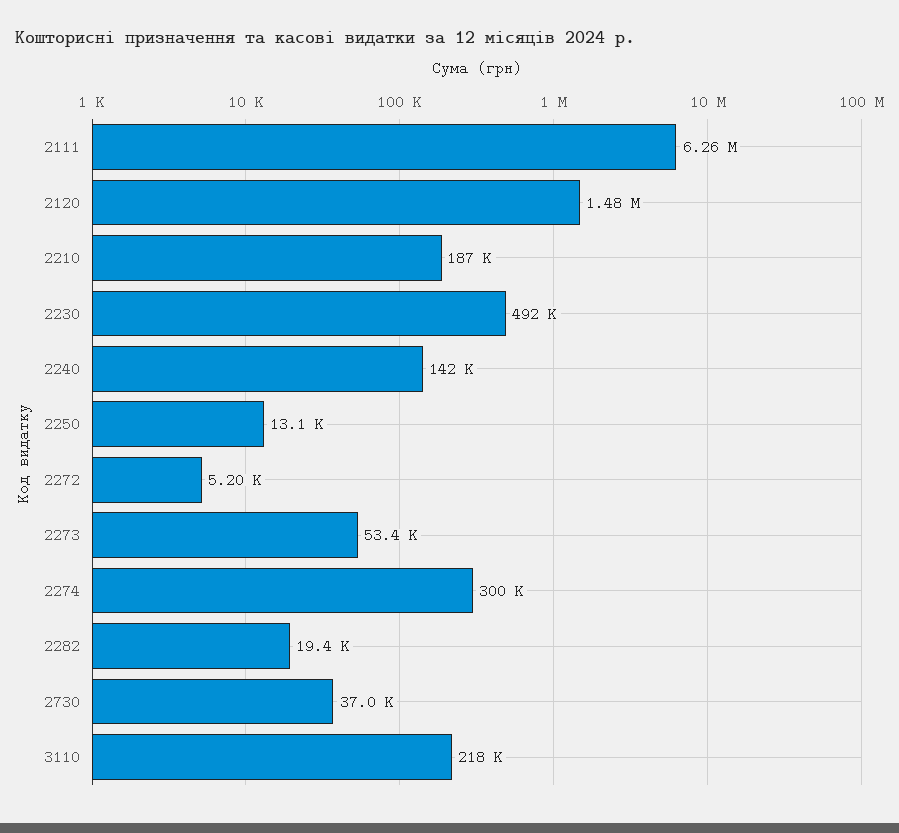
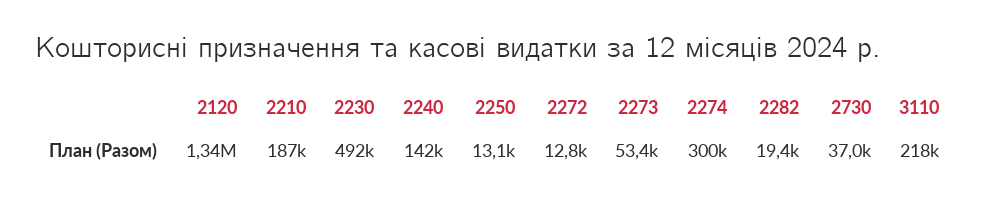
  {
-   "2111": 6260000,
-   "2120": 1480000,
+   "2120": 1340000,
    "2210": 187000,
    "2230": 492000,
    "2240": 142000,
    "2250": 13100,
-   "2272": 5200,
+   "2272": 12800,
    "2273": 53400,
    "2274": 300000,
    "2282": 19400,
    "2730": 37000,
    "3110": 218000
  }

